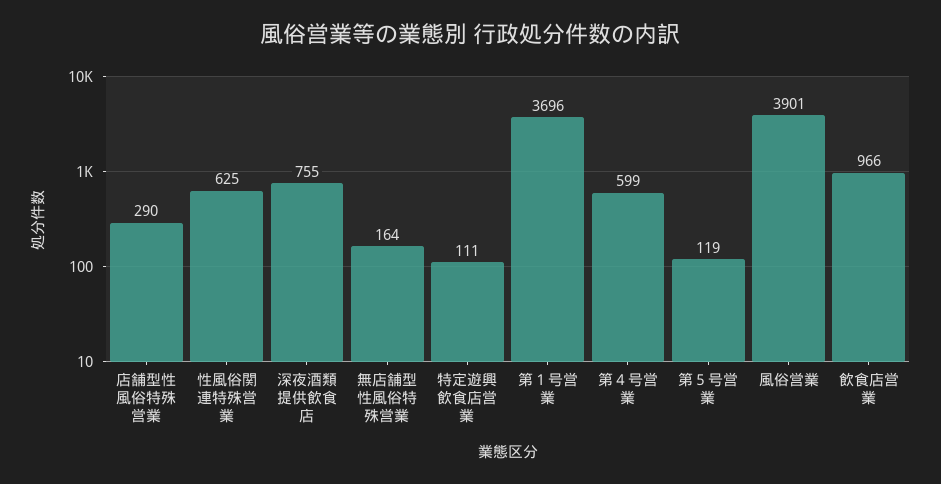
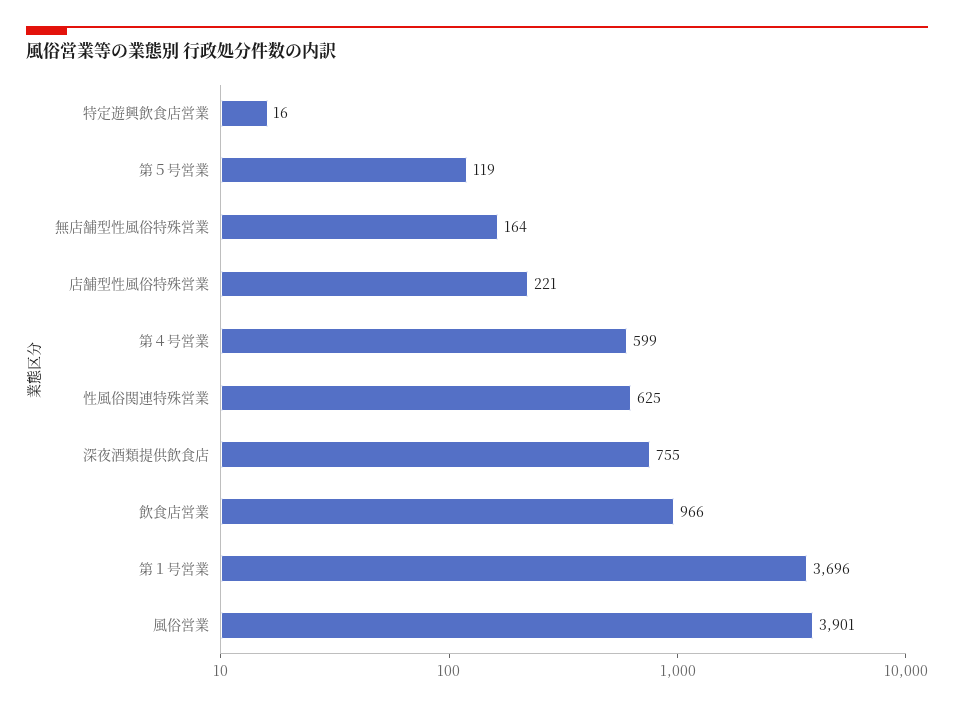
  {
-   "店舗型性風俗特殊営業": 290,
+   "店舗型性風俗特殊営業": 221,
    "性風俗関連特殊営業": 625,
    "深夜酒類提供飲食店": 755,
    "無店舗型性風俗特殊営業": 164,
-   "特定遊興飲食店営業": 111,
+   "特定遊興飲食店営業": 16,
    "第１号営業": 3696,
    "第４号営業": 599,
    "第５号営業": 119,
    "風俗営業": 3901,
    "飲食店営業": 966
  }

